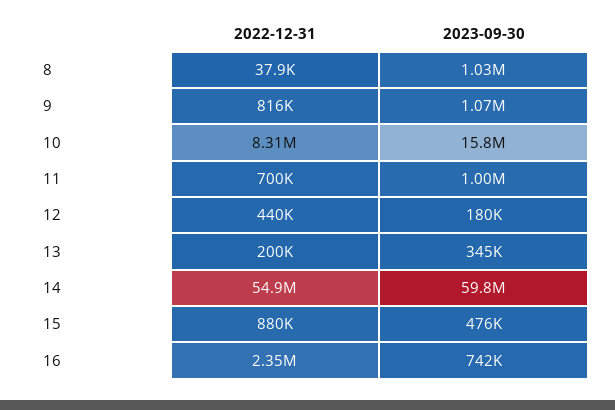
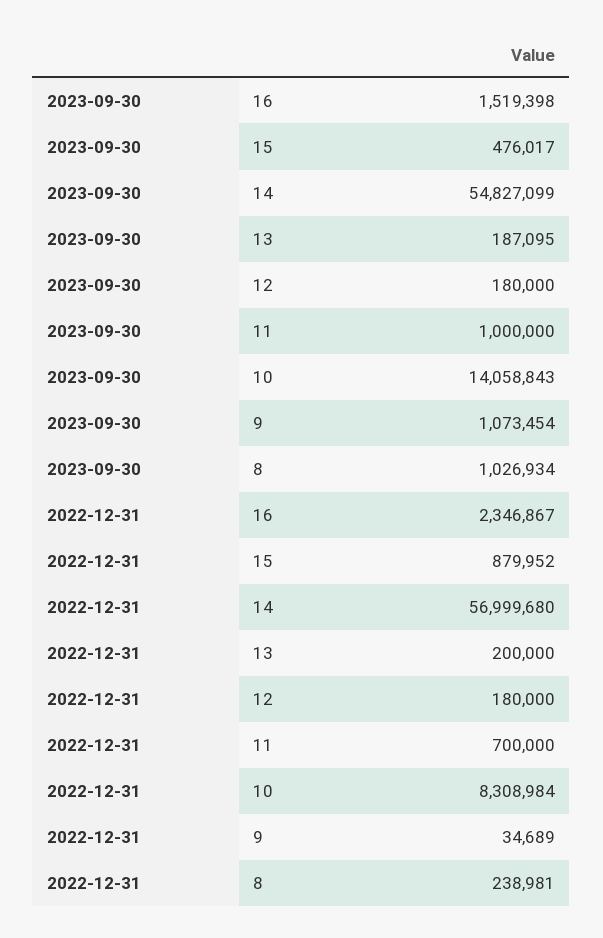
  {
    "2022-12-31": {
-     "8": 37900,
+     "8": 238981,
-     "9": 816000,
+     "9": 34689,
      "10": 8308984,
      "11": 700000,
-     "12": 440000,
+     "12": 180000,
      "13": 200000,
-     "14": 54900000,
+     "14": 56999680,
      "15": 879952,
      "16": 2346867
    },
    "2023-09-30": {
      "8": 1026934,
      "9": 1073454,
-     "10": 15800000,
+     "10": 14058843,
      "11": 1000000,
      "12": 180000,
-     "13": 345000,
+     "13": 187095,
-     "14": 59800000,
+     "14": 54827099,
      "15": 476017,
-     "16": 742000
+     "16": 1519398
    }
  }

